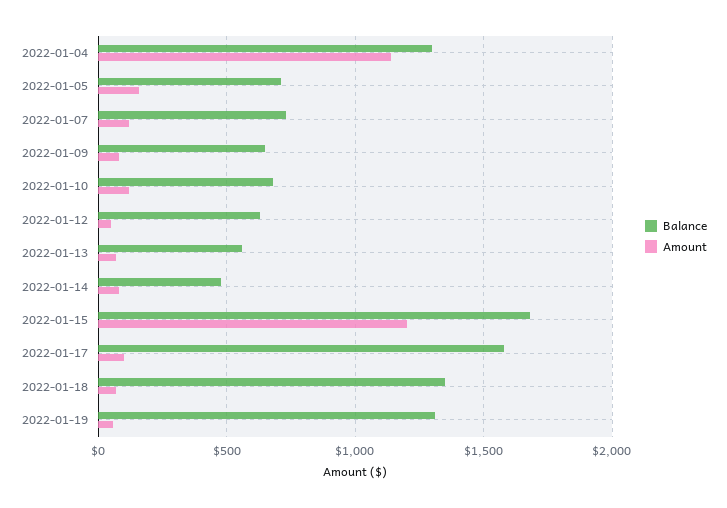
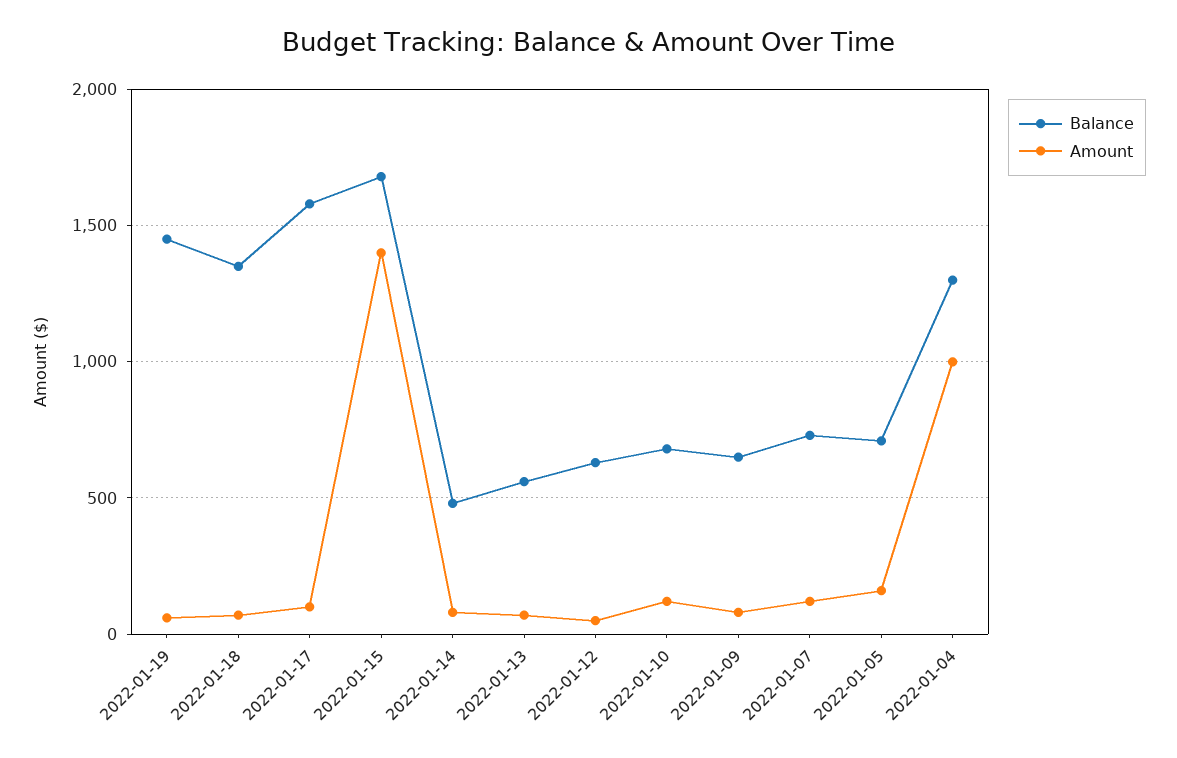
  {
    "Balance": {
      "2022-01-04": 1300,
      "2022-01-05": 700,
      "2022-01-07": 750,
      "2022-01-09": 650,
      "2022-01-10": 700,
      "2022-01-12": 650,
      "2022-01-13": 550,
      "2022-01-14": 500,
      "2022-01-15": 1700,
      "2022-01-17": 1600,
      "2022-01-18": 1350,
-     "2022-01-19": 1300
+     "2022-01-19": 1450
    },
    "Amount": {
-     "2022-01-04": 1150,
+     "2022-01-04": 1000,
      "2022-01-05": 150,
      "2022-01-07": 100,
      "2022-01-09": 100,
      "2022-01-10": 100,
      "2022-01-12": 50,
      "2022-01-13": 50,
      "2022-01-14": 100,
-     "2022-01-15": 1200,
+     "2022-01-15": 1400,
      "2022-01-17": 100,
      "2022-01-18": 50,
      "2022-01-19": 50
    }
  }

